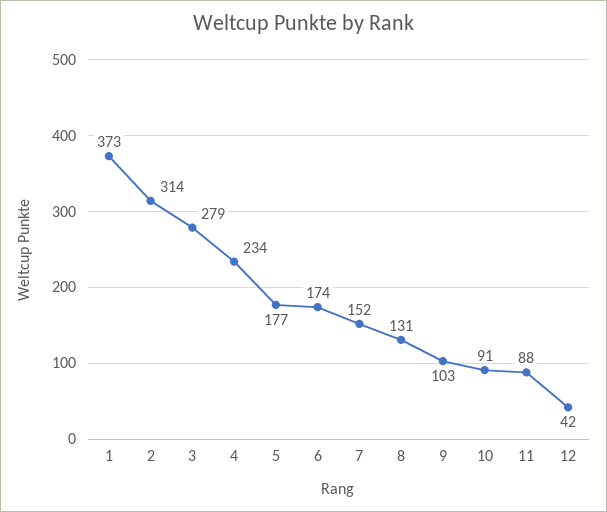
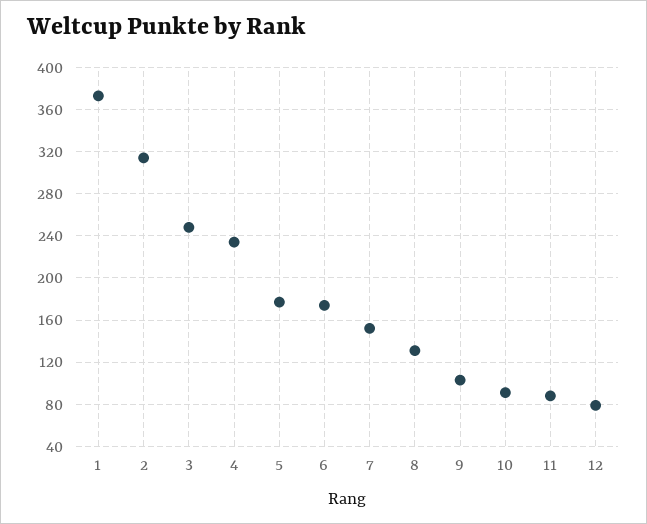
  {
    "1": 373,
    "2": 314,
-   "3": 279,
+   "3": 250,
    "4": 234,
    "5": 177,
    "6": 174,
    "7": 152,
    "8": 131,
    "9": 103,
    "10": 91,
    "11": 88,
-   "12": 42
+   "12": 80
  }

